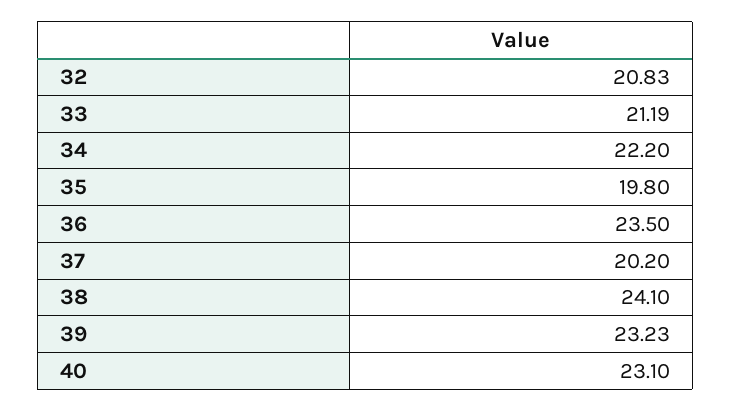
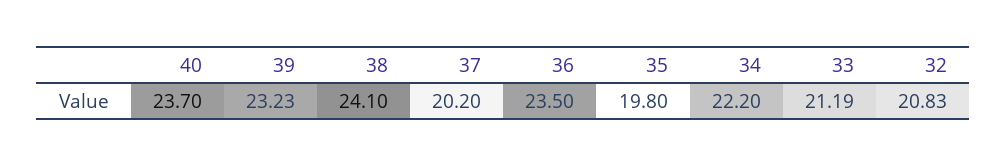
  {
    "32": 20.83,
    "33": 21.19,
    "34": 22.2,
    "35": 19.8,
    "36": 23.5,
    "37": 20.2,
    "38": 24.1,
    "39": 23.23,
-   "40": 23.1
+   "40": 23.7
  }

